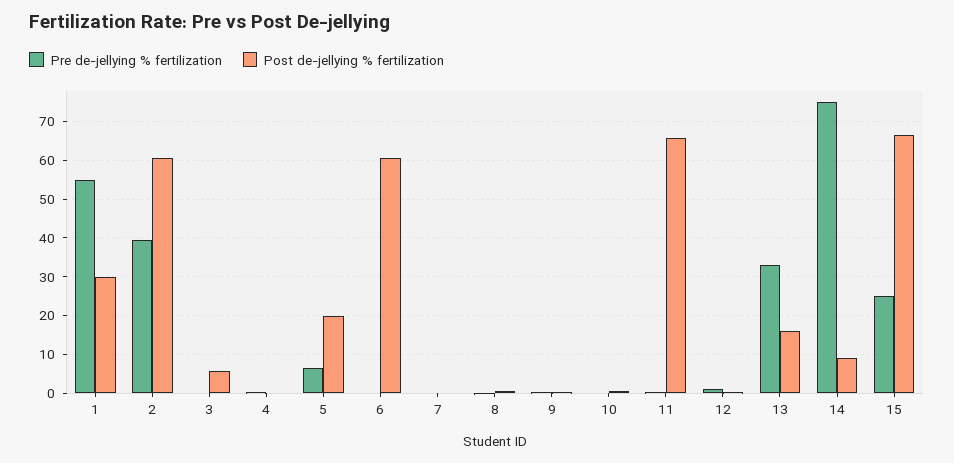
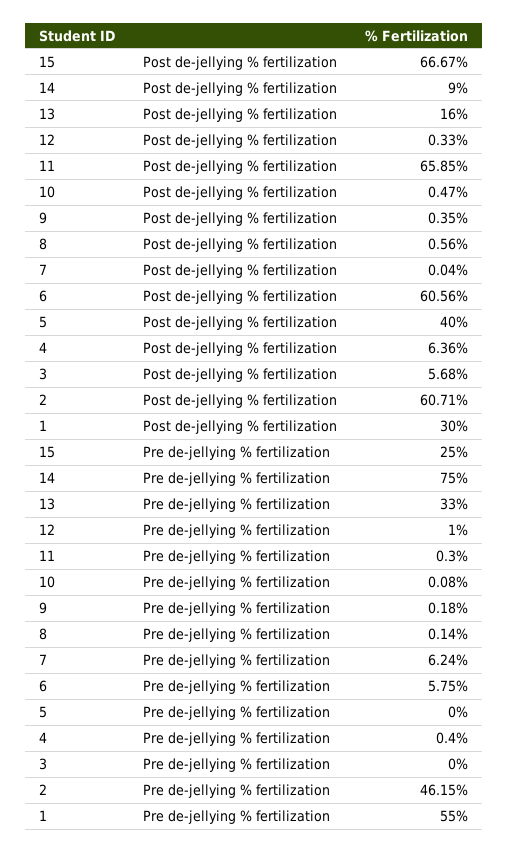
  {
    "Pre de-jellying % fertilization": {
      "1": 55,
-     "2": 40,
+     "2": 46.15,
      "3": 0,
      "4": 0.4,
-     "5": 6,
+     "5": 0,
-     "6": 0,
+     "6": 5.75,
-     "7": 0,
+     "7": 6.24,
      "8": 0.14,
      "9": 0.18,
      "10": 0.08,
      "11": 0.3,
      "12": 1,
      "13": 33,
      "14": 75,
      "15": 25
    },
    "Post de-jellying % fertilization": {
      "1": 30,
      "2": 60.71,
      "3": 5.68,
-     "4": 0,
+     "4": 6.36,
-     "5": 20,
+     "5": 40,
      "6": 60.56,
      "7": 0.04,
      "8": 0.56,
      "9": 0.35,
      "10": 0.47,
      "11": 65.85,
      "12": 0.33,
      "13": 16,
      "14": 9,
      "15": 66.67
    }
  }

